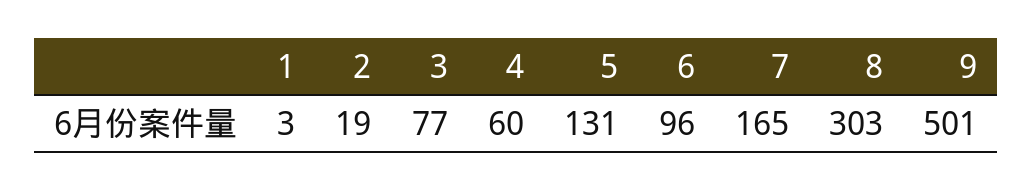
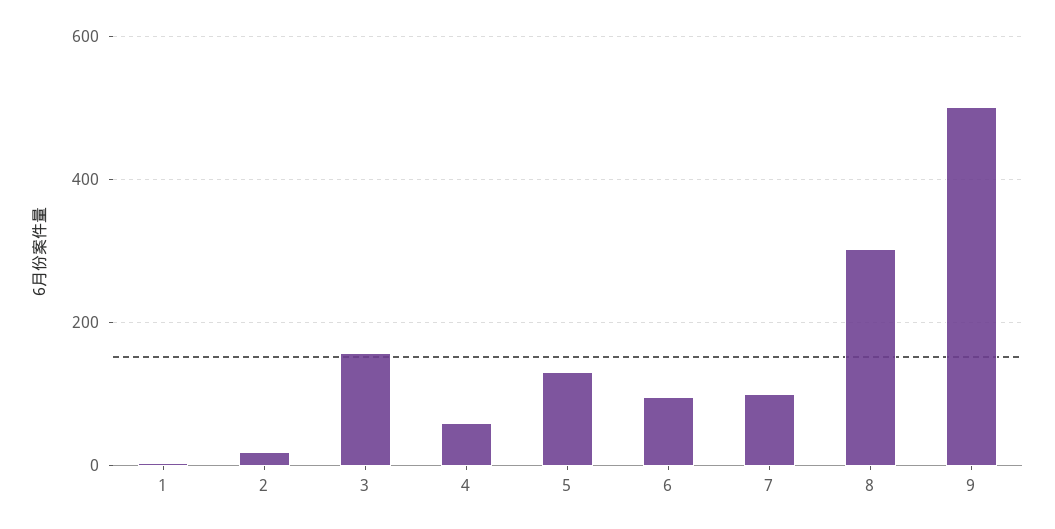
  {
    "1": 3,
    "2": 19,
-   "3": 77,
+   "3": 160,
    "4": 60,
    "5": 131,
    "6": 96,
-   "7": 165,
+   "7": 100,
    "8": 303,
    "9": 501
  }

